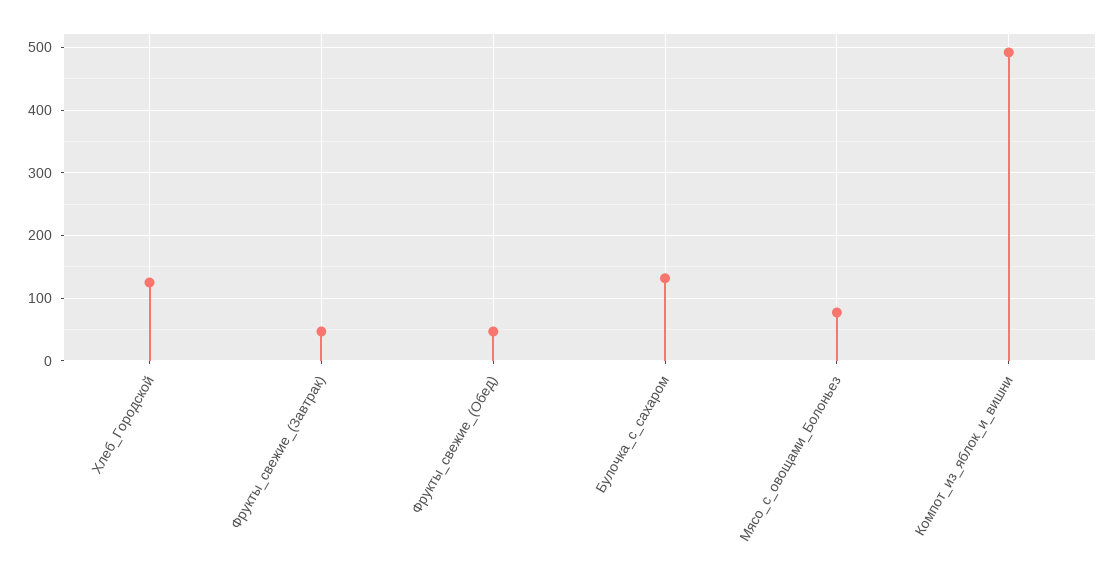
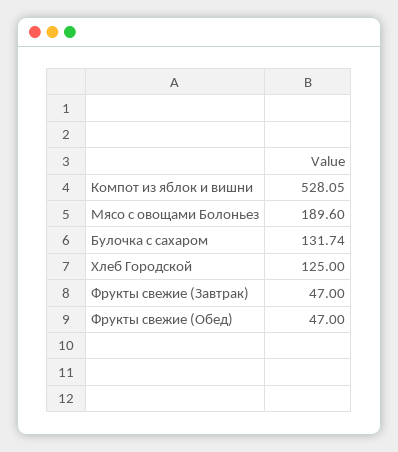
  {
    "Хлеб_Городской": 125,
    "Фрукты_свежие_(Завтрак)": 47,
    "Фрукты_свежие_(Обед)": 47,
    "Булочка_с_сахаром": 131.74,
-   "Мясо_с_овощами_Болоньез": 80,
+   "Мясо_с_овощами_Болоньез": 189.6,
-   "Компот_из_яблок_и_вишни": 490
+   "Компот_из_яблок_и_вишни": 528.05
  }

